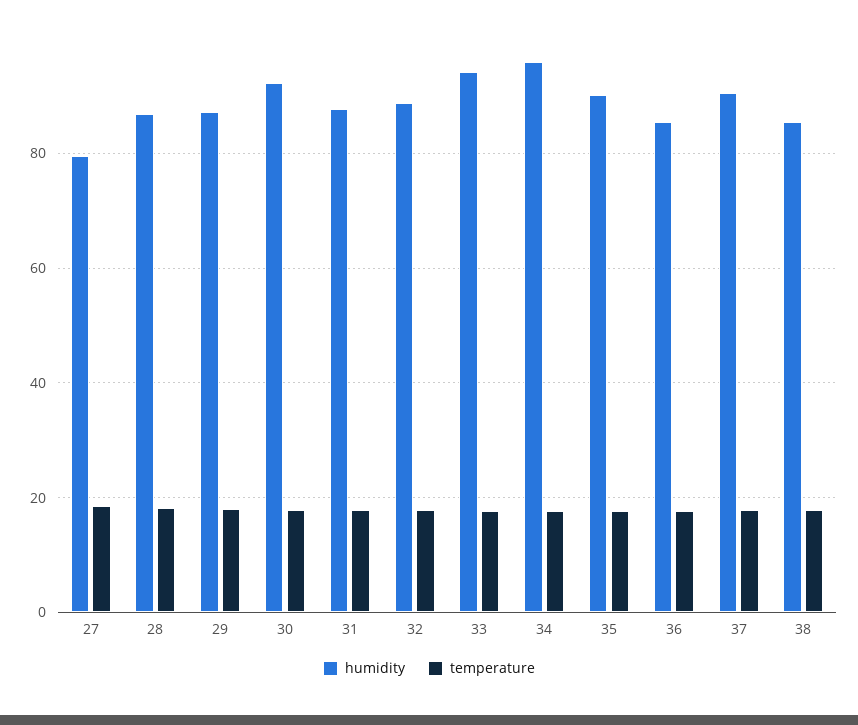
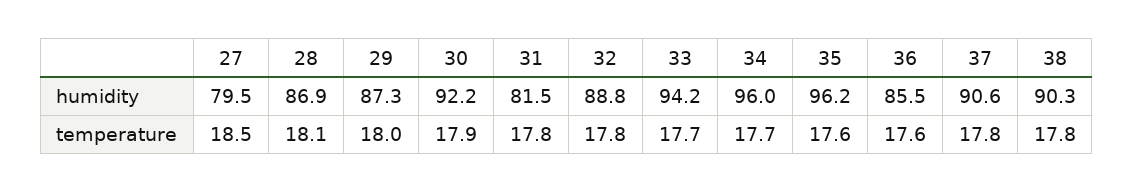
  {
    "humidity": {
      "27": 79.5,
      "28": 86.9,
      "29": 87.3,
      "30": 92.2,
-     "31": 88,
+     "31": 81.5,
      "32": 88.8,
      "33": 94.2,
      "34": 96,
-     "35": 90,
+     "35": 96.2,
      "36": 85.5,
      "37": 90.6,
-     "38": 86
+     "38": 90.3
    },
    "temperature": {
      "27": 18.5,
      "28": 18.1,
      "29": 18,
      "30": 17.9,
      "31": 17.8,
      "32": 17.8,
      "33": 17.7,
      "34": 17.7,
      "35": 17.6,
      "36": 17.6,
      "37": 17.8,
      "38": 17.8
    }
  }

